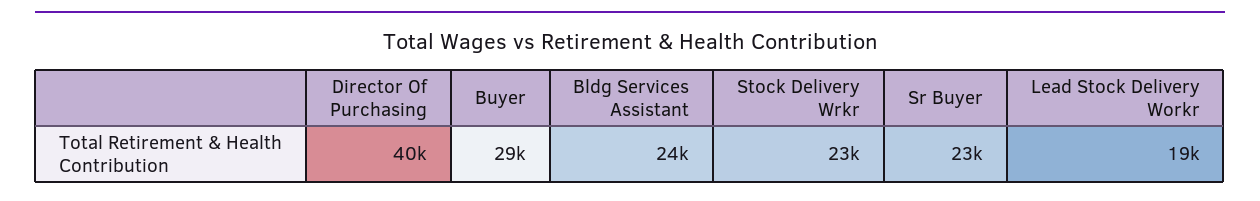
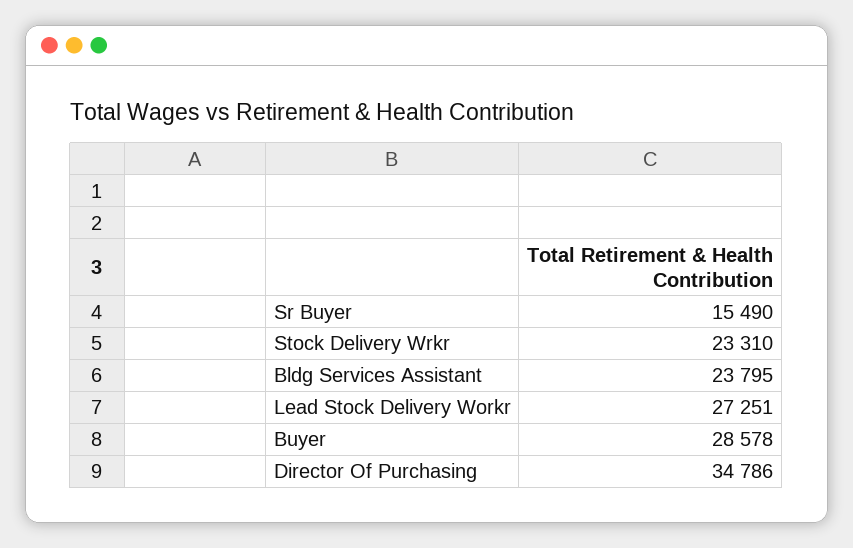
  {
-   "Director Of Purchasing": 40000,
+   "Director Of Purchasing": 34786,
    "Buyer": 28578,
    "Bldg Services Assistant": 23795,
    "Stock Delivery Wrkr": 23310,
-   "Sr Buyer": 23000,
+   "Sr Buyer": 15490,
-   "Lead Stock Delivery Workr": 19000
+   "Lead Stock Delivery Workr": 27251
  }

